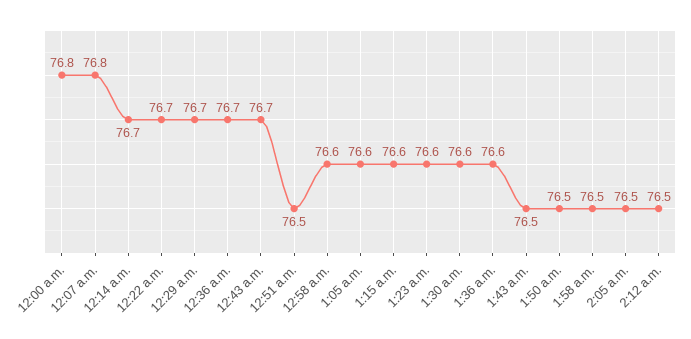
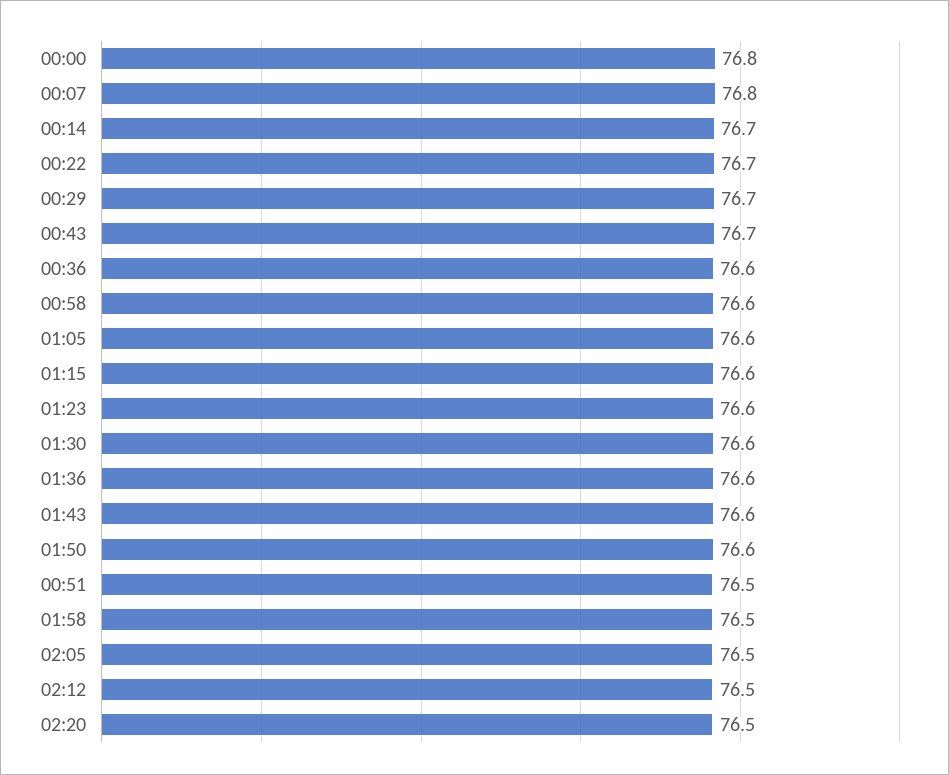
  {
    "12:00 a.m.": 76.8,
    "12:07 a.m.": 76.8,
    "12:14 a.m.": 76.7,
    "12:22 a.m.": 76.7,
    "12:29 a.m.": 76.7,
-   "12:36 a.m.": 76.7,
+   "12:36 a.m.": 76.6,
    "12:43 a.m.": 76.7,
    "12:51 a.m.": 76.5,
    "12:58 a.m.": 76.6,
    "1:05 a.m.": 76.6,
    "1:15 a.m.": 76.6,
    "1:23 a.m.": 76.6,
    "1:30 a.m.": 76.6,
    "1:36 a.m.": 76.6,
-   "1:43 a.m.": 76.5,
+   "1:43 a.m.": 76.6,
-   "1:50 a.m.": 76.5,
+   "1:50 a.m.": 76.6,
    "1:58 a.m.": 76.5,
    "2:05 a.m.": 76.5,
-   "2:12 a.m.": 76.5
+   "2:12 a.m.": 76.5,
+   "02:20": 76.5
  }

